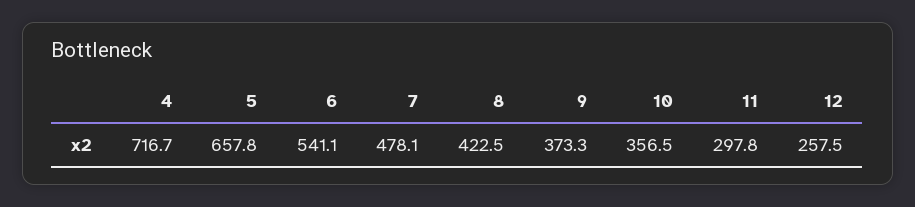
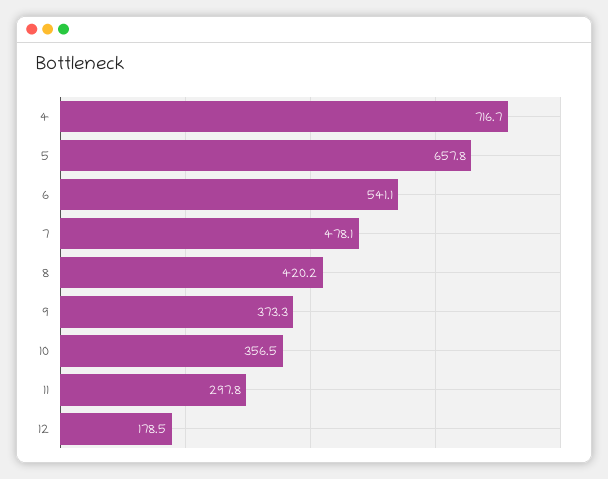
  {
    "4": 716.7,
    "5": 657.8,
    "6": 541.1,
    "7": 478.1,
-   "8": 422.5,
+   "8": 420.2,
    "9": 373.3,
    "10": 356.5,
    "11": 297.8,
-   "12": 257.5
+   "12": 178.5
  }

